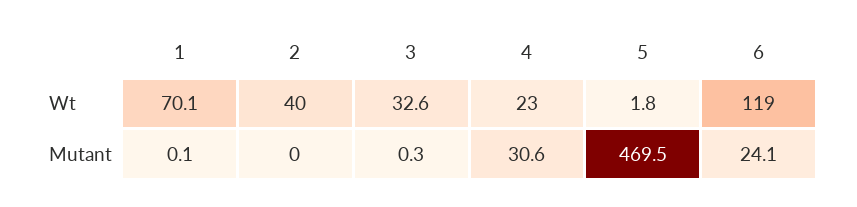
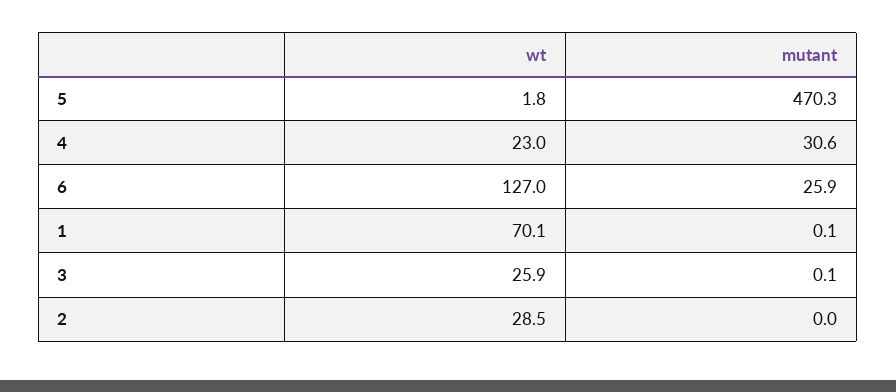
  {
    "1": {
      "Wt": 70.1,
      "Mutant": 0.1
    },
    "2": {
-     "Wt": 40,
+     "Wt": 28.5,
      "Mutant": 0
    },
    "3": {
-     "Wt": 32.6,
+     "Wt": 25.9,
-     "Mutant": 0.3
+     "Mutant": 0.1
    },
    "4": {
      "Wt": 23,
      "Mutant": 30.6
    },
    "5": {
      "Wt": 1.8,
-     "Mutant": 469.5
+     "Mutant": 470.3
    },
    "6": {
-     "Wt": 119,
+     "Wt": 127,
-     "Mutant": 24.1
+     "Mutant": 25.9
    }
  }

